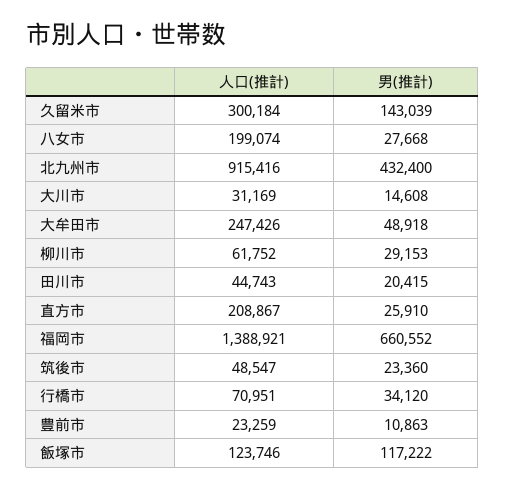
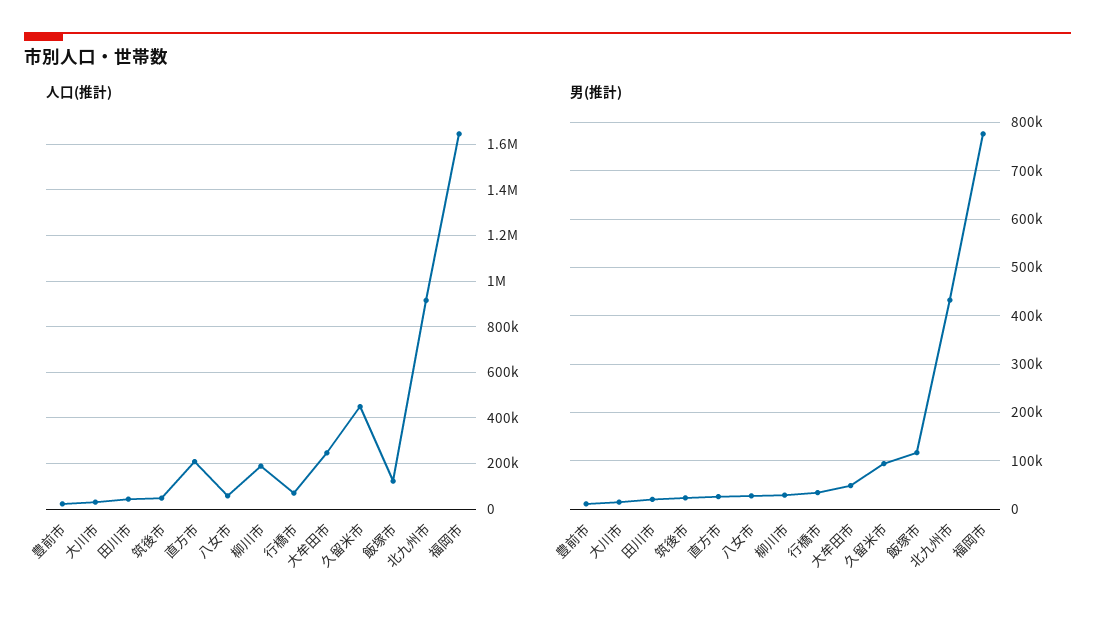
  {
    "人口(推計)": {
-     "久留米市": 300184,
+     "久留米市": 450000,
-     "八女市": 199074,
+     "八女市": 50000,
      "北九州市": 915416,
      "大川市": 31169,
      "大牟田市": 247426,
-     "柳川市": 61752,
+     "柳川市": 200000,
      "田川市": 44743,
      "直方市": 208867,
-     "福岡市": 1388921,
+     "福岡市": 1650000,
      "筑後市": 48547,
      "行橋市": 70951,
      "豊前市": 23259,
      "飯塚市": 123746
    },
    "男(推計)": {
-     "久留米市": 143039,
+     "久留米市": 100000,
      "八女市": 27668,
      "北九州市": 432400,
      "大川市": 14608,
      "大牟田市": 48918,
      "柳川市": 29153,
      "田川市": 20415,
      "直方市": 25910,
-     "福岡市": 660552,
+     "福岡市": 780000,
      "筑後市": 23360,
      "行橋市": 34120,
      "豊前市": 10863,
      "飯塚市": 117222
    }
  }

